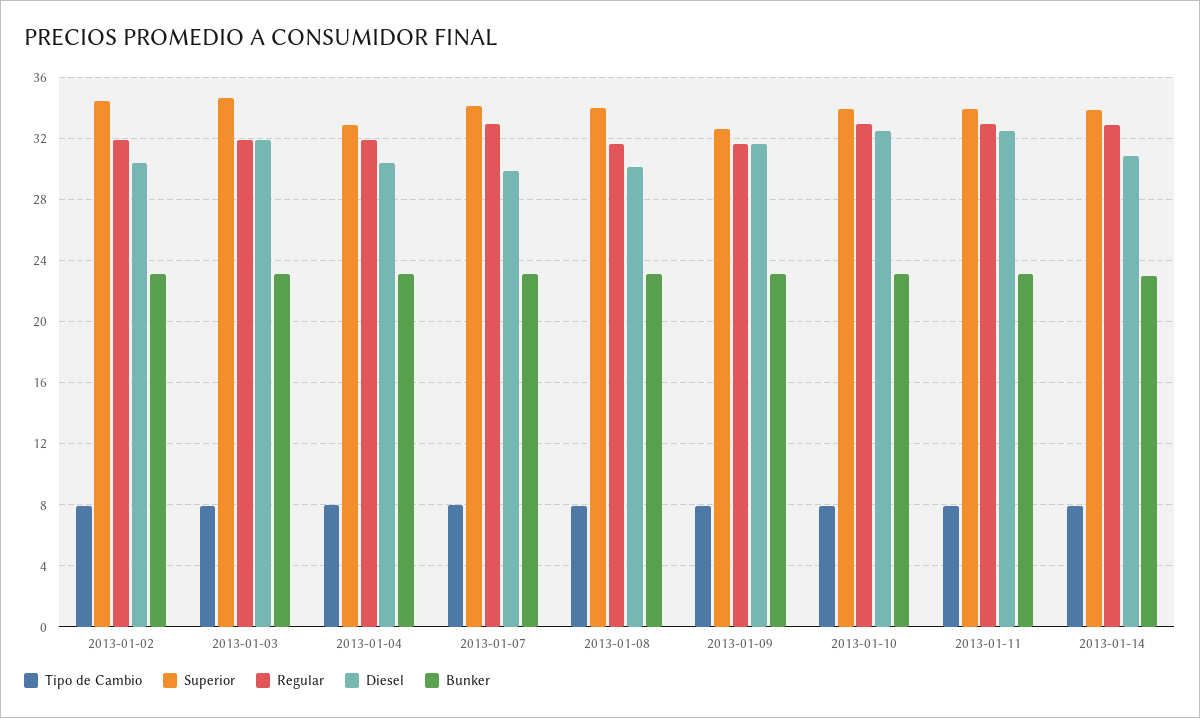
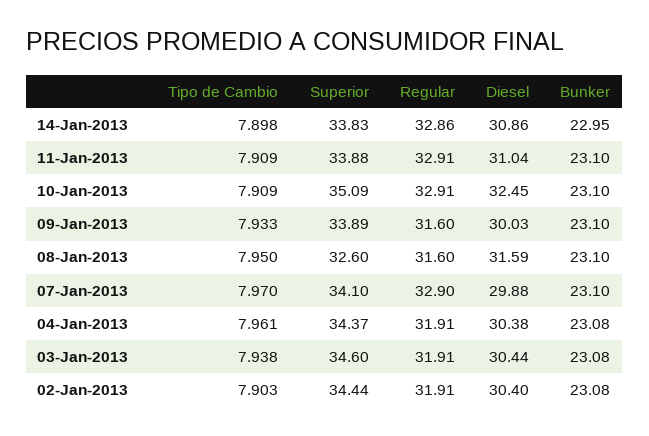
  {
    "Tipo de Cambio": {
      "2013-01-02": 7.903,
      "2013-01-03": 7.938,
      "2013-01-04": 7.961,
      "2013-01-07": 7.97,
      "2013-01-08": 7.95,
      "2013-01-09": 7.933,
      "2013-01-10": 7.909,
      "2013-01-11": 7.909,
      "2013-01-14": 7.898
    },
    "Superior": {
      "2013-01-02": 34.44,
      "2013-01-03": 34.6,
-     "2013-01-04": 33,
+     "2013-01-04": 34.37,
      "2013-01-07": 34.1,
-     "2013-01-08": 34,
+     "2013-01-08": 32.6,
-     "2013-01-09": 32.5,
+     "2013-01-09": 33.89,
-     "2013-01-10": 34,
+     "2013-01-10": 35.09,
      "2013-01-11": 33.88,
      "2013-01-14": 33.83
    },
    "Regular": {
      "2013-01-02": 31.91,
      "2013-01-03": 31.91,
      "2013-01-04": 31.91,
      "2013-01-07": 32.9,
      "2013-01-08": 31.6,
      "2013-01-09": 31.6,
      "2013-01-10": 32.91,
      "2013-01-11": 32.91,
      "2013-01-14": 32.86
    },
    "Diesel": {
      "2013-01-02": 30.4,
-     "2013-01-03": 32,
+     "2013-01-03": 30.44,
      "2013-01-04": 30.38,
      "2013-01-07": 29.88,
-     "2013-01-08": 30,
+     "2013-01-08": 31.59,
-     "2013-01-09": 31.5,
+     "2013-01-09": 30.03,
      "2013-01-10": 32.45,
-     "2013-01-11": 32.5,
+     "2013-01-11": 31.04,
      "2013-01-14": 30.86
    },
    "Bunker": {
      "2013-01-02": 23.08,
      "2013-01-03": 23.08,
      "2013-01-04": 23.08,
      "2013-01-07": 23.1,
      "2013-01-08": 23.1,
      "2013-01-09": 23.1,
      "2013-01-10": 23.1,
      "2013-01-11": 23.1,
      "2013-01-14": 22.95
    }
  }

